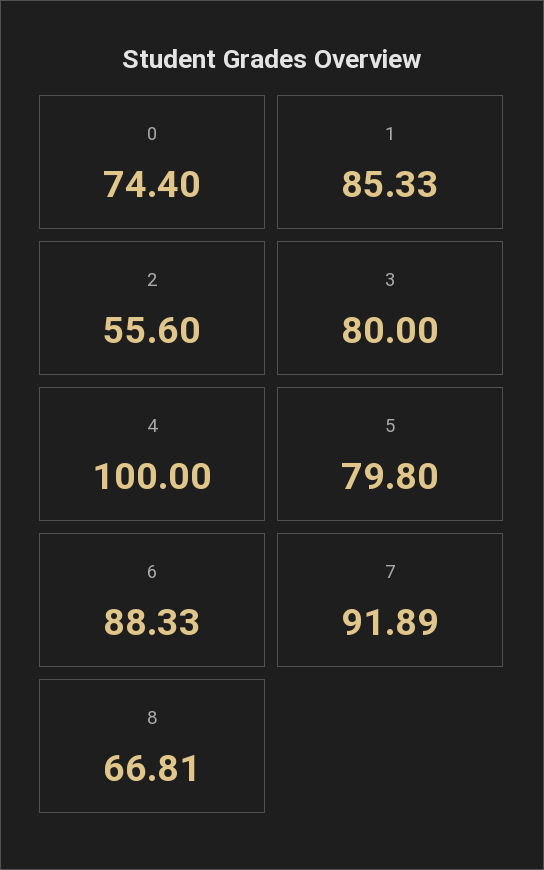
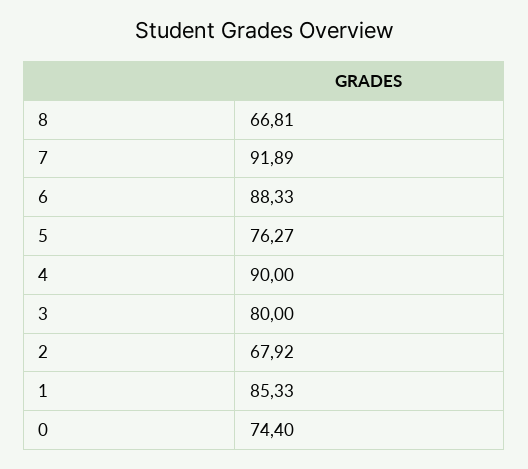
  {
    "0": 74.4,
    "1": 85.33,
-   "2": 55.6,
+   "2": 67.92,
    "3": 80,
-   "4": 100,
+   "4": 90,
-   "5": 79.8,
+   "5": 76.27,
    "6": 88.33,
    "7": 91.89,
    "8": 66.81
  }

